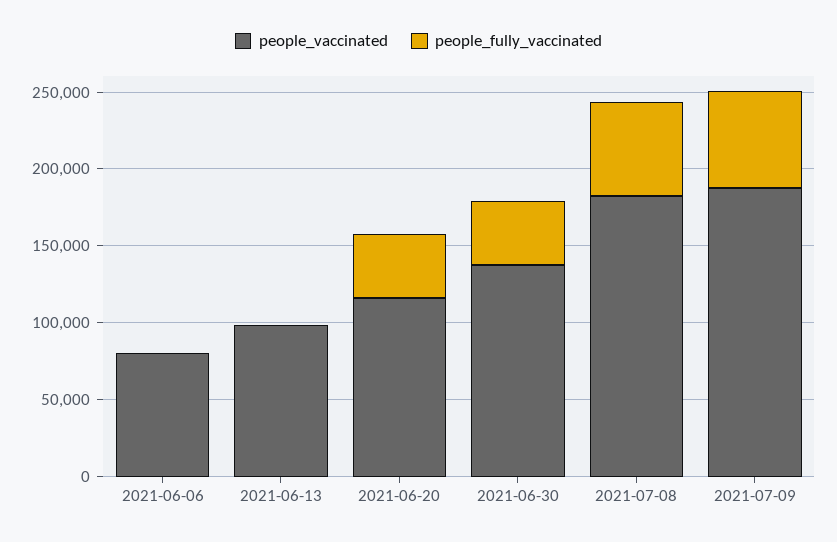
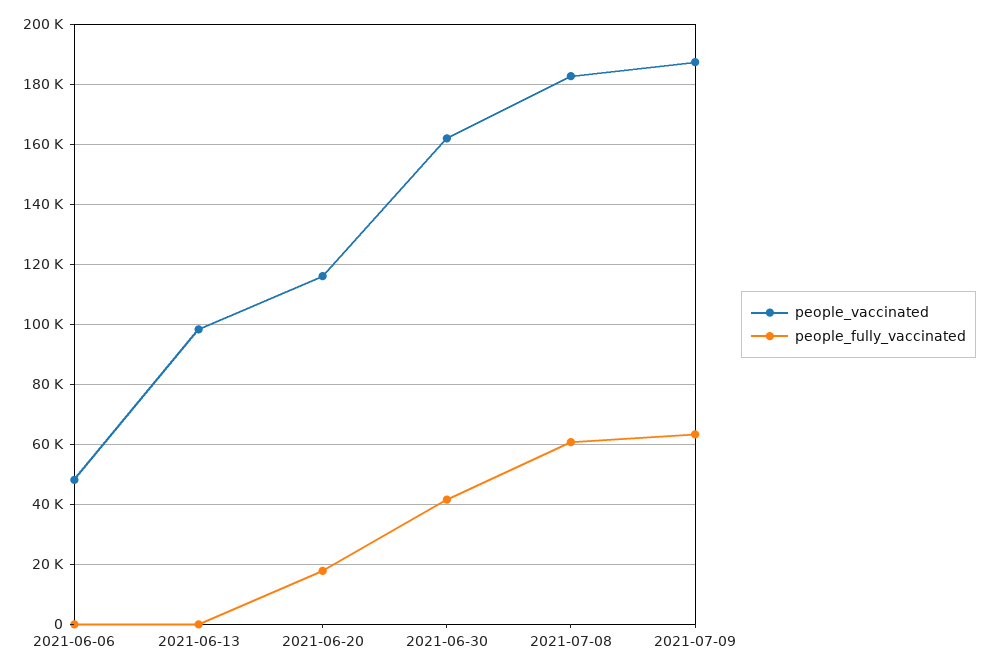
  {
    "people_vaccinated": {
-     "2021-06-06": 80000,
+     "2021-06-06": 48000,
      "2021-06-13": 98000,
      "2021-06-20": 116000,
-     "2021-06-30": 140000,
+     "2021-06-30": 162000,
      "2021-07-08": 182000,
      "2021-07-09": 188000
    },
    "people_fully_vaccinated": {
      "2021-06-06": 0,
      "2021-06-13": 0,
-     "2021-06-20": 40000,
+     "2021-06-20": 18000,
      "2021-06-30": 42000,
      "2021-07-08": 60000,
      "2021-07-09": 64000
    }
  }

